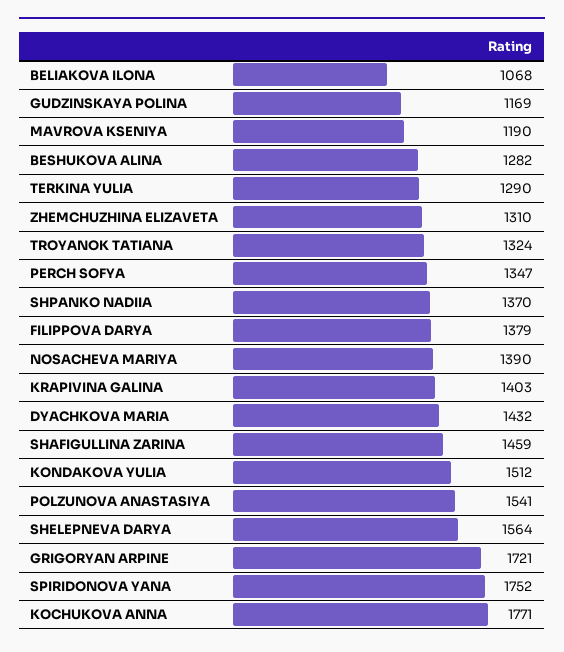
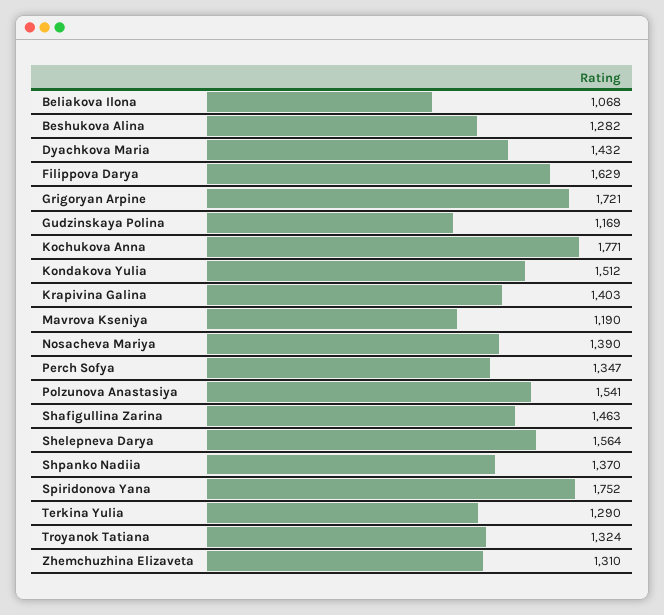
  {
    "BELIAKOVA ILONA": 1068,
    "GUDZINSKAYA POLINA": 1169,
    "MAVROVA KSENIYA": 1190,
    "BESHUKOVA ALINA": 1282,
    "TERKINA YULIA": 1290,
    "ZHEMCHUZHINA ELIZAVETA": 1310,
    "TROYANOK TATIANA": 1324,
    "PERCH SOFYA": 1347,
    "SHPANKO NADIIA": 1370,
-   "FILIPPOVA DARYA": 1379,
+   "FILIPPOVA DARYA": 1629,
    "NOSACHEVA MARIYA": 1390,
    "KRAPIVINA GALINA": 1403,
    "DYACHKOVA MARIA": 1432,
-   "SHAFIGULLINA ZARINA": 1459,
+   "SHAFIGULLINA ZARINA": 1463,
    "KONDAKOVA YULIA": 1512,
    "POLZUNOVA ANASTASIYA": 1541,
    "SHELEPNEVA DARYA": 1564,
    "GRIGORYAN ARPINE": 1721,
    "SPIRIDONOVA YANA": 1752,
    "KOCHUKOVA ANNA": 1771
  }

